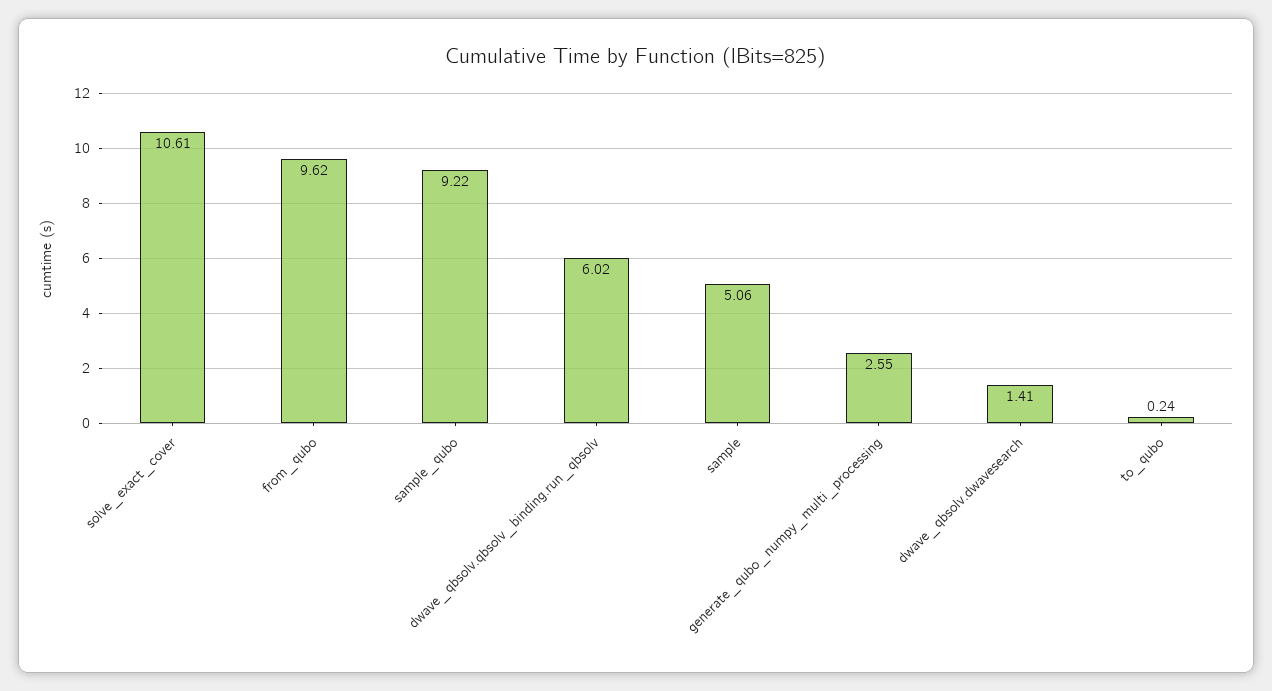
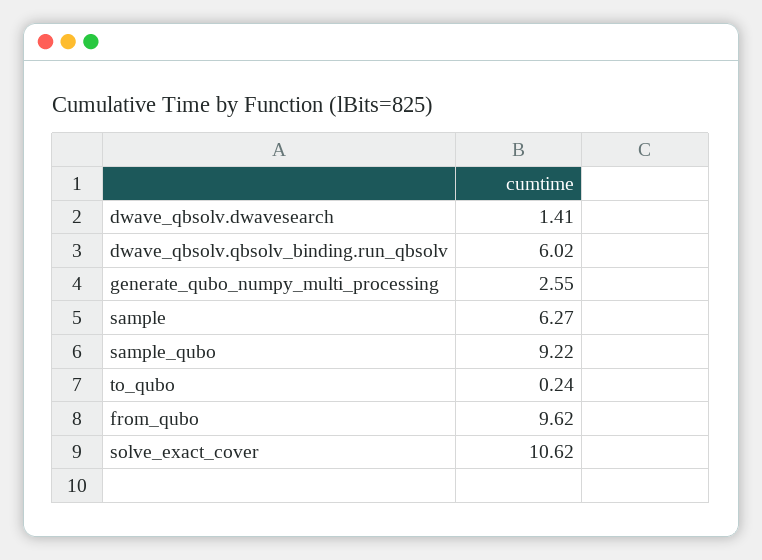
  {
-   "solve_exact_cover": 10.61,
+   "solve_exact_cover": 10.62,
    "from_qubo": 9.62,
    "sample_qubo": 9.22,
    "dwave_qbsolv.qbsolv_binding.run_qbsolv": 6.02,
-   "sample": 5.06,
+   "sample": 6.27,
    "generate_qubo_numpy_multi_processing": 2.55,
    "dwave_qbsolv.dwavesearch": 1.41,
    "to_qubo": 0.24
  }

